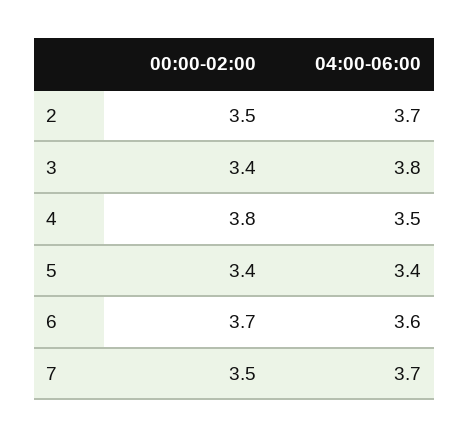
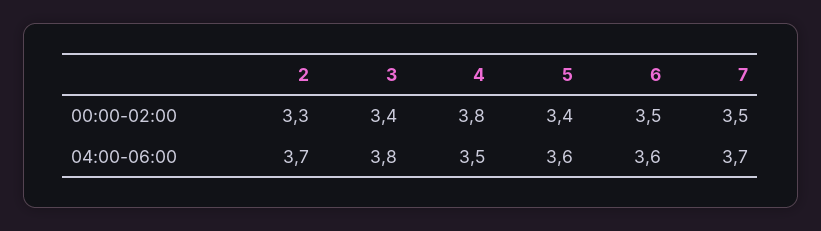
  {
    "00:00-02:00": {
-     "2": 3.5,
+     "2": 3.3,
      "3": 3.4,
      "4": 3.8,
      "5": 3.4,
-     "6": 3.7,
+     "6": 3.5,
      "7": 3.5
    },
    "04:00-06:00": {
      "2": 3.7,
      "3": 3.8,
      "4": 3.5,
-     "5": 3.4,
+     "5": 3.6,
      "6": 3.6,
      "7": 3.7
    }
  }

